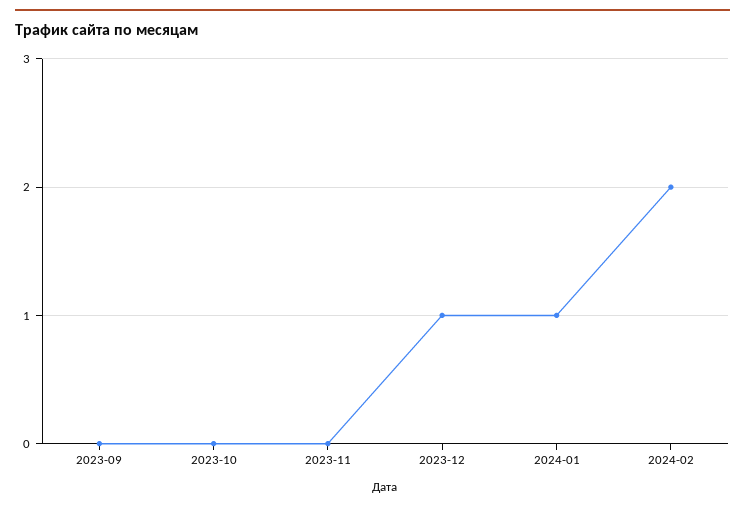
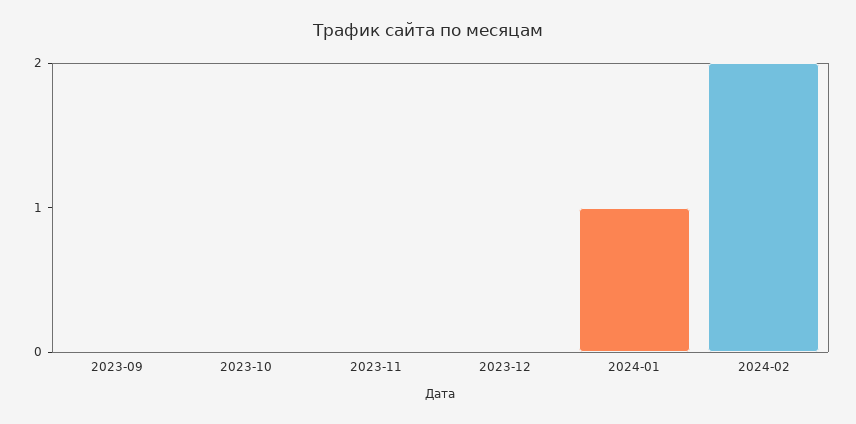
  {
    "2023-09": 0,
    "2023-10": 0,
    "2023-11": 0,
-   "2023-12": 1,
+   "2023-12": 0,
    "2024-01": 1,
    "2024-02": 2
  }

